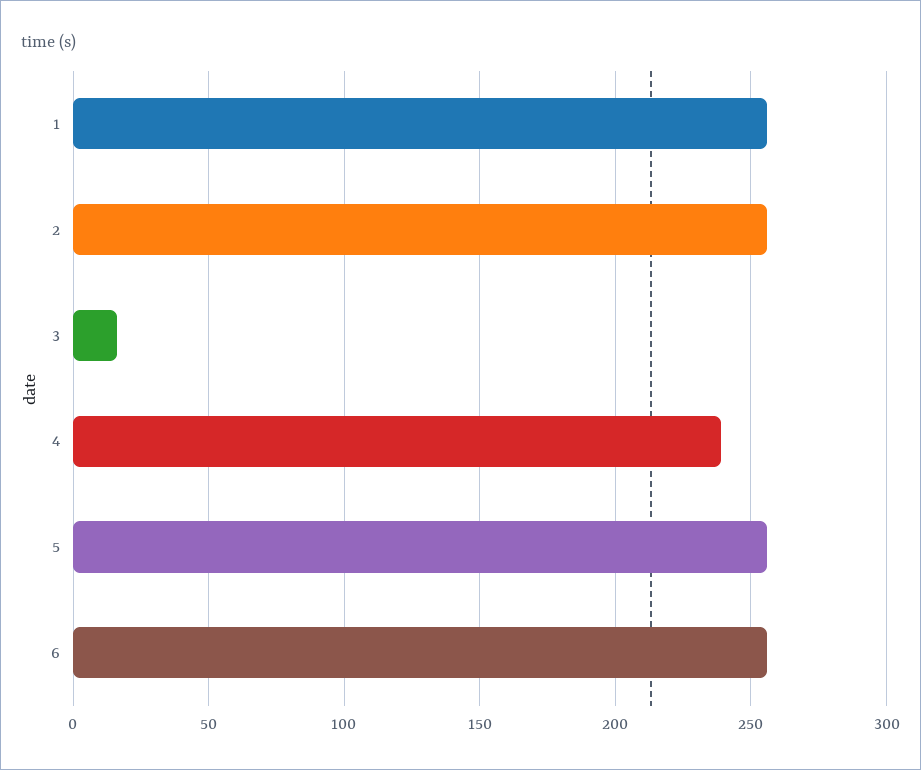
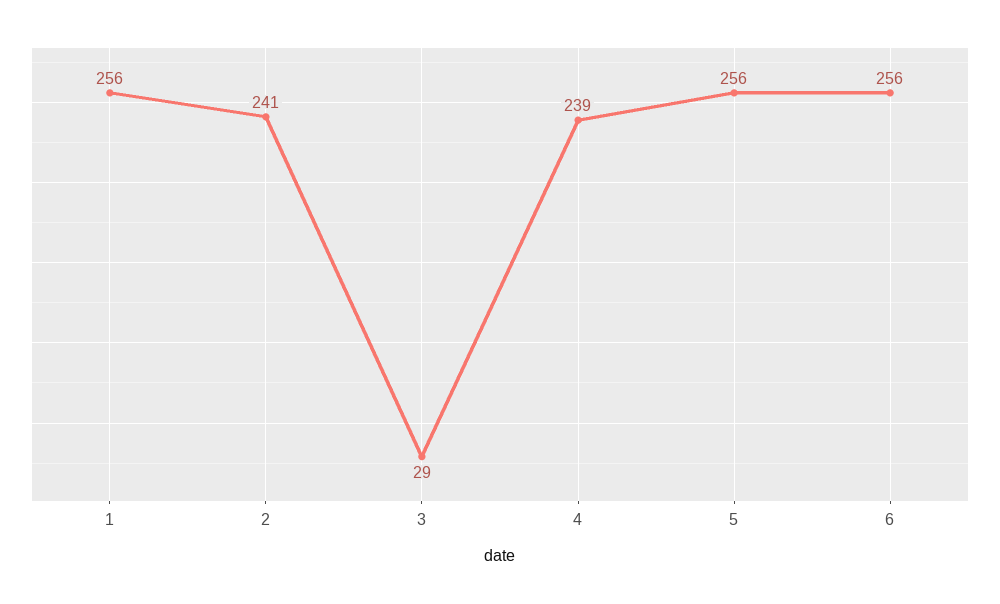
  {
    "1": 256,
-   "2": 255,
+   "2": 241,
-   "3": 15,
+   "3": 29,
    "4": 239,
    "5": 256,
    "6": 256
  }

